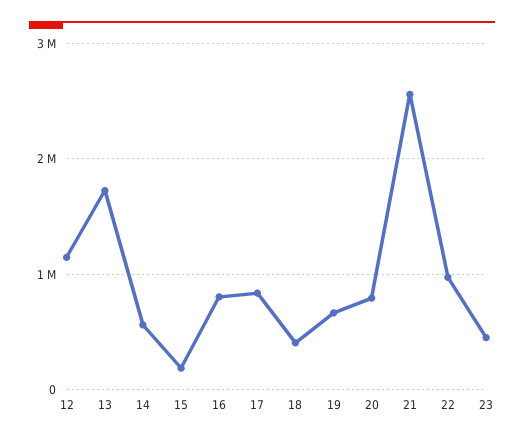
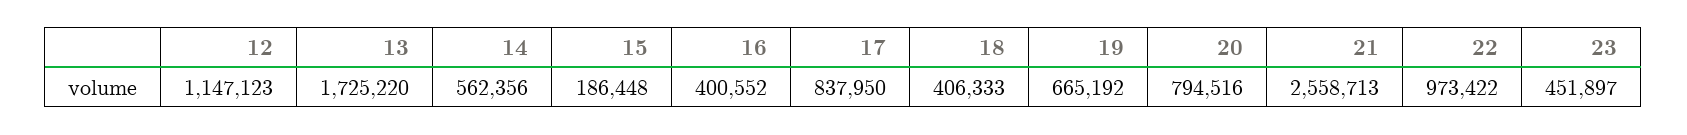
  {
    "12": 1147123,
    "13": 1725220,
    "14": 562356,
    "15": 186448,
-   "16": 800000,
+   "16": 400552,
    "17": 837950,
    "18": 406333,
    "19": 665192,
    "20": 794516,
    "21": 2558713,
    "22": 973422,
    "23": 451897
  }

